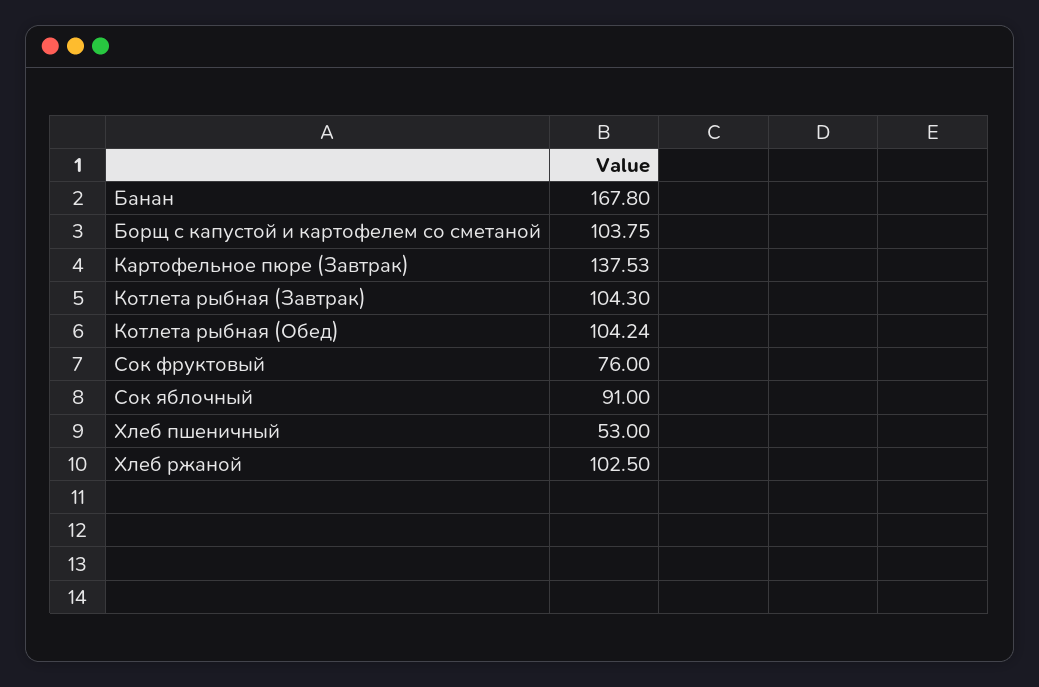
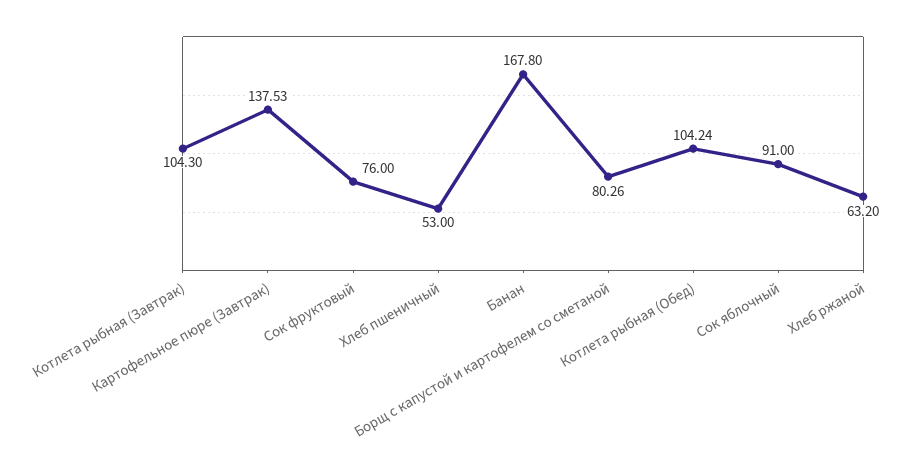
  {
    "Банан": 167.8,
-   "Борщ с капустой и картофелем со сметаной": 103.75,
+   "Борщ с капустой и картофелем со сметаной": 80.26,
    "Картофельное пюре (Завтрак)": 137.53,
    "Котлета рыбная (Завтрак)": 104.3,
    "Котлета рыбная (Обед)": 104.24,
    "Сок фруктовый": 76,
    "Сок яблочный": 91,
    "Хлеб пшеничный": 53,
-   "Хлеб ржаной": 102.5
+   "Хлеб ржаной": 63.2
  }

